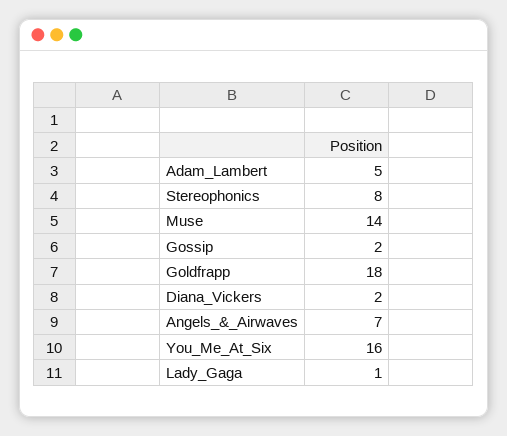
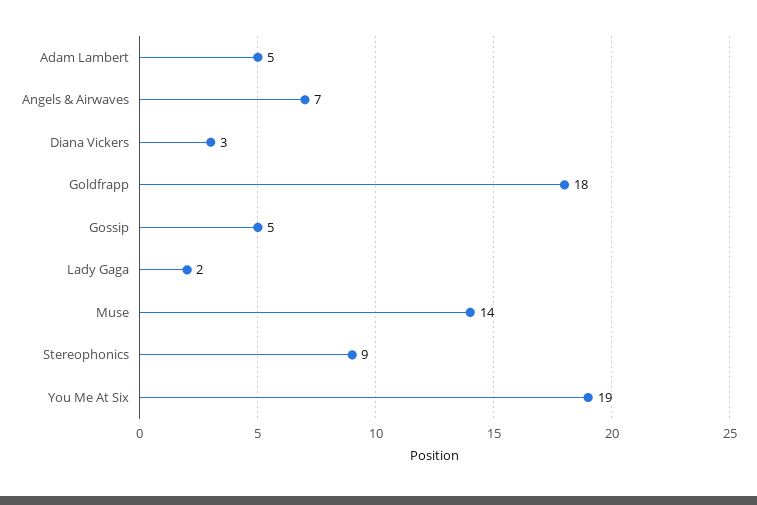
  {
    "Adam_Lambert": 5,
-   "Stereophonics": 8,
+   "Stereophonics": 9,
    "Muse": 14,
-   "Gossip": 2,
+   "Gossip": 5,
    "Goldfrapp": 18,
-   "Diana_Vickers": 2,
+   "Diana_Vickers": 3,
    "Angels_&_Airwaves": 7,
-   "You_Me_At_Six": 16,
+   "You_Me_At_Six": 19,
-   "Lady_Gaga": 1
+   "Lady_Gaga": 2
  }

